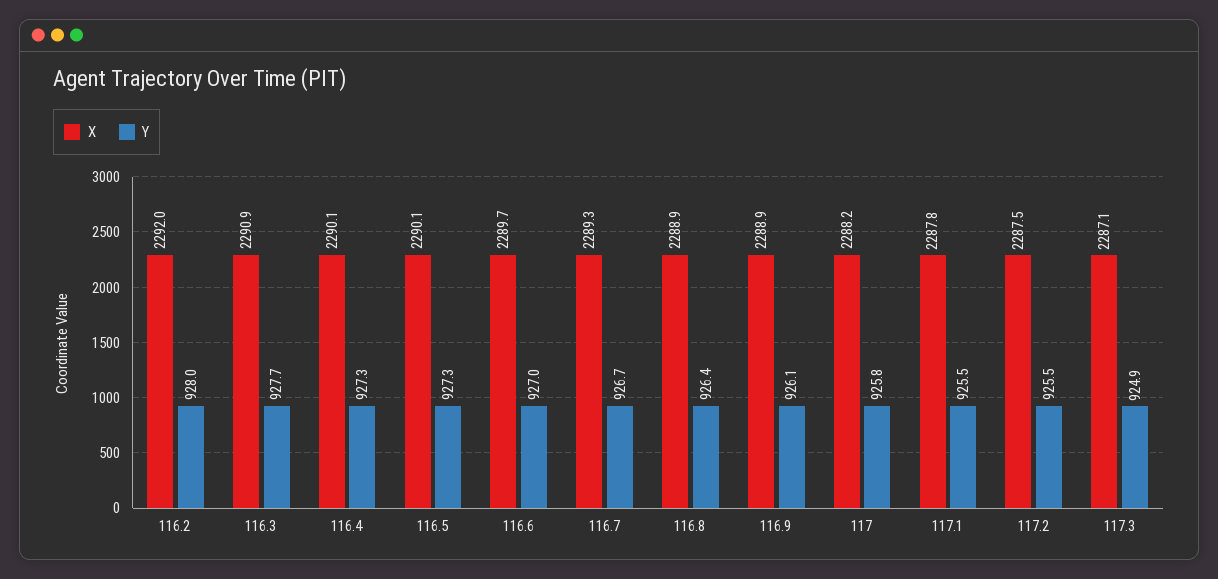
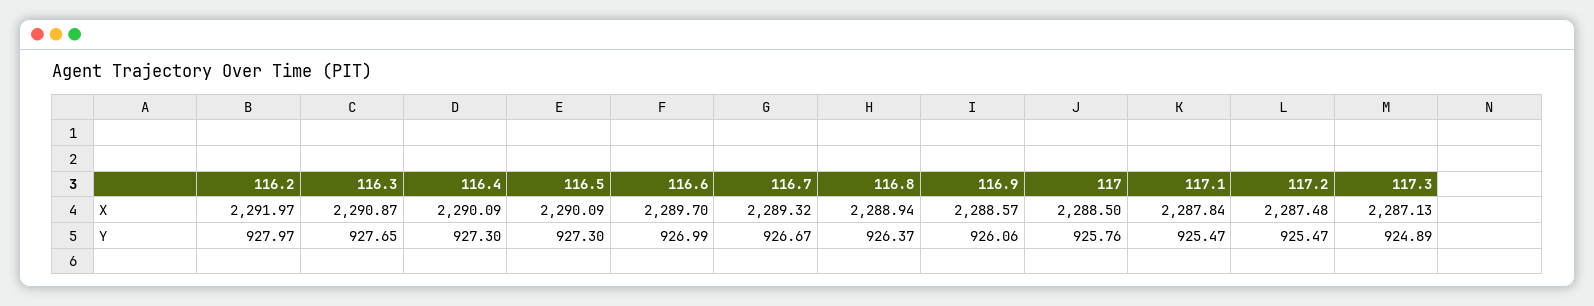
  {
    "X": {
      "116.2": 2291.97,
      "116.3": 2290.87,
      "116.4": 2290.09,
      "116.5": 2290.09,
      "116.6": 2289.7,
      "116.7": 2289.32,
      "116.8": 2288.94,
-     "116.9": 2288.9,
+     "116.9": 2288.57,
-     "117": 2288.2,
+     "117": 2288.5,
      "117.1": 2287.84,
      "117.2": 2287.48,
      "117.3": 2287.13
    },
    "Y": {
      "116.2": 927.97,
      "116.3": 927.65,
      "116.4": 927.3,
      "116.5": 927.3,
      "116.6": 926.99,
      "116.7": 926.67,
      "116.8": 926.37,
      "116.9": 926.06,
      "117": 925.76,
      "117.1": 925.47,
      "117.2": 925.47,
      "117.3": 924.89
    }
  }

